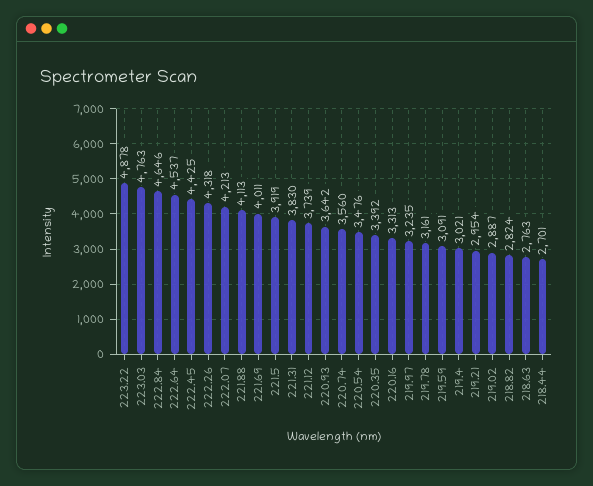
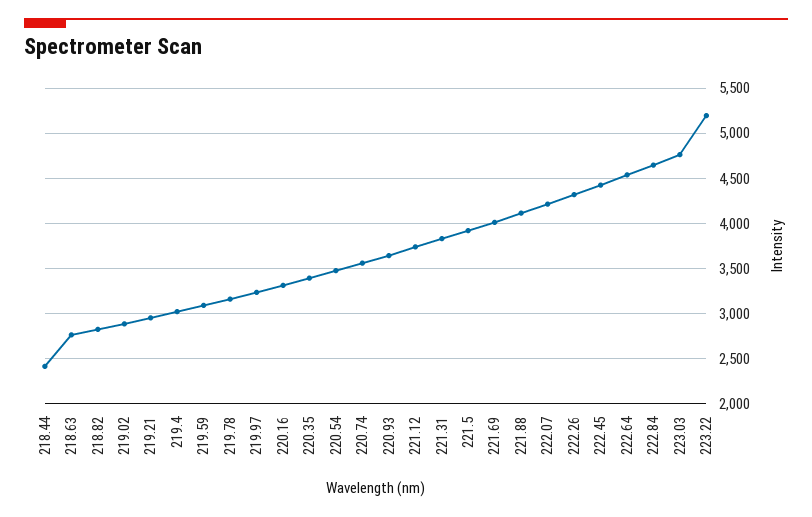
  {
-   "223.22": 4878,
+   "223.22": 5200,
    "223.03": 4763,
    "222.84": 4646,
    "222.64": 4537,
    "222.45": 4425,
    "222.26": 4318,
    "222.07": 4213,
    "221.88": 4113,
    "221.69": 4011,
    "221.5": 3919,
    "221.31": 3830,
    "221.12": 3739,
    "220.93": 3642,
    "220.74": 3560,
    "220.54": 3476,
    "220.35": 3392,
    "220.16": 3313,
    "219.97": 3235,
    "219.78": 3161,
    "219.59": 3091,
    "219.4": 3021,
    "219.21": 2954,
    "219.02": 2887,
    "218.82": 2824,
    "218.63": 2763,
-   "218.44": 2701
+   "218.44": 2400
  }

